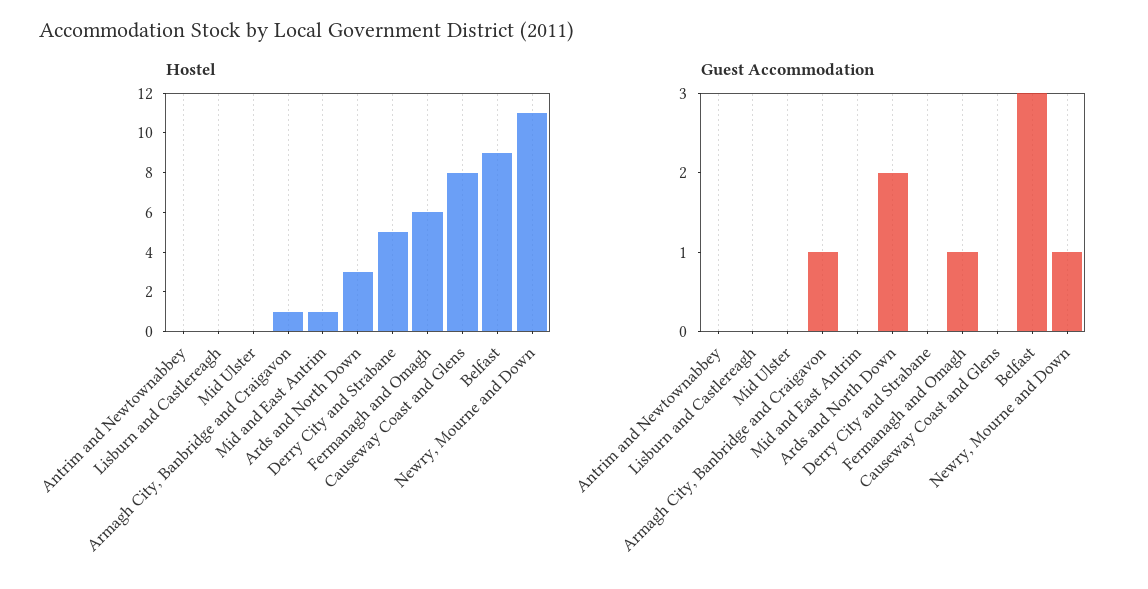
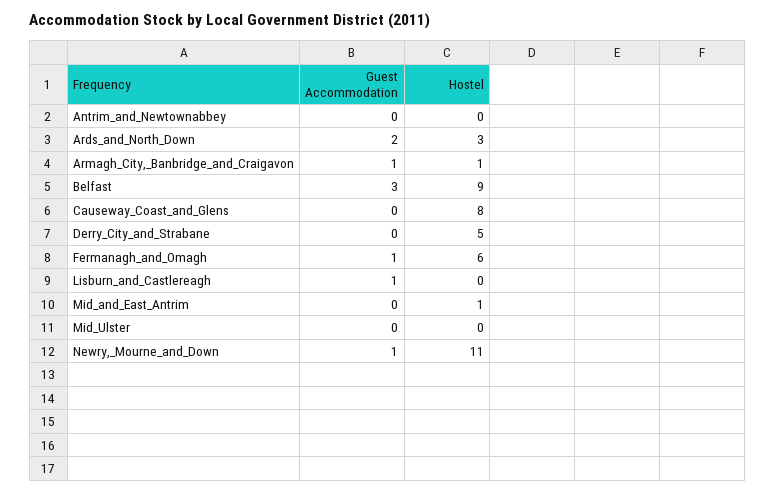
  {
    "Hostel": {
      "Antrim and Newtownabbey": 0,
      "Lisburn and Castlereagh": 0,
      "Mid Ulster": 0,
      "Armagh City, Banbridge and Craigavon": 1,
      "Mid and East Antrim": 1,
      "Ards and North Down": 3,
      "Derry City and Strabane": 5,
      "Fermanagh and Omagh": 6,
      "Causeway Coast and Glens": 8,
      "Belfast": 9,
      "Newry, Mourne and Down": 11
    },
    "Guest Accommodation": {
      "Antrim and Newtownabbey": 0,
-     "Lisburn and Castlereagh": 0,
+     "Lisburn and Castlereagh": 1,
      "Mid Ulster": 0,
      "Armagh City, Banbridge and Craigavon": 1,
      "Mid and East Antrim": 0,
      "Ards and North Down": 2,
      "Derry City and Strabane": 0,
      "Fermanagh and Omagh": 1,
      "Causeway Coast and Glens": 0,
      "Belfast": 3,
      "Newry, Mourne and Down": 1
    }
  }

